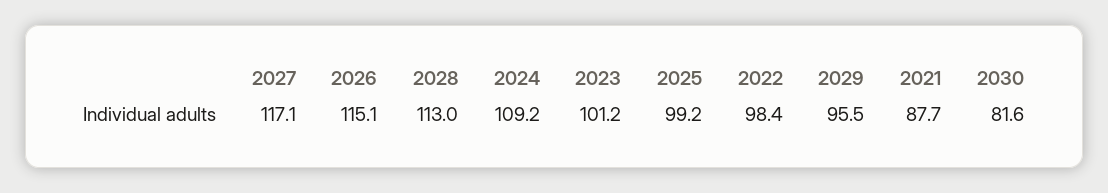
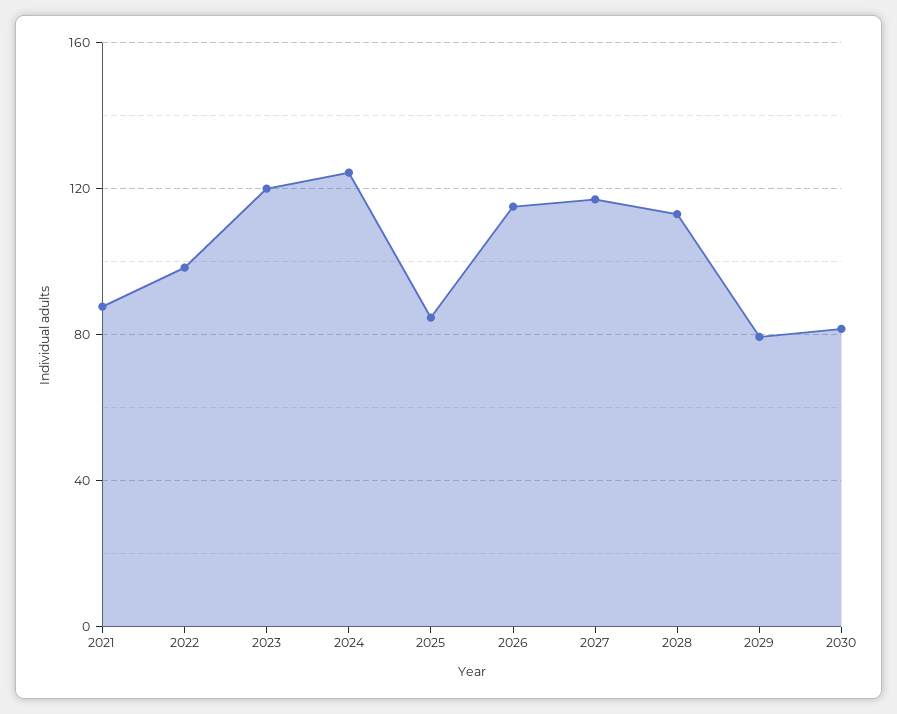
  {
    "2027": 117.1,
    "2026": 115.1,
    "2028": 113,
-   "2024": 109.2,
+   "2024": 125,
-   "2023": 101.2,
+   "2023": 120,
-   "2025": 99.2,
+   "2025": 85,
    "2022": 98.4,
-   "2029": 95.5,
+   "2029": 80,
    "2021": 87.7,
    "2030": 81.6
  }

